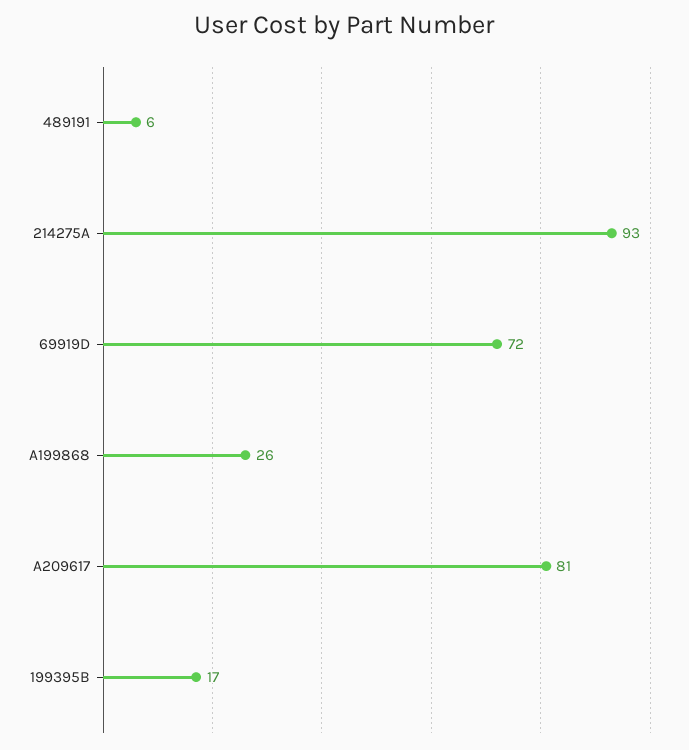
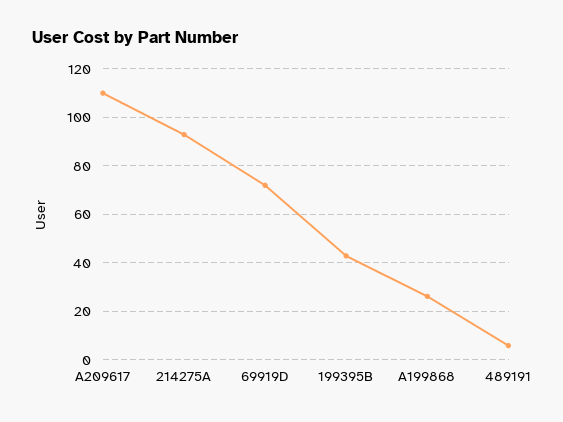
  {
    "489191": 6,
    "214275A": 93,
    "69919D": 72,
    "A199868": 26,
-   "A209617": 81,
+   "A209617": 110,
-   "199395B": 17
+   "199395B": 42.5
  }

